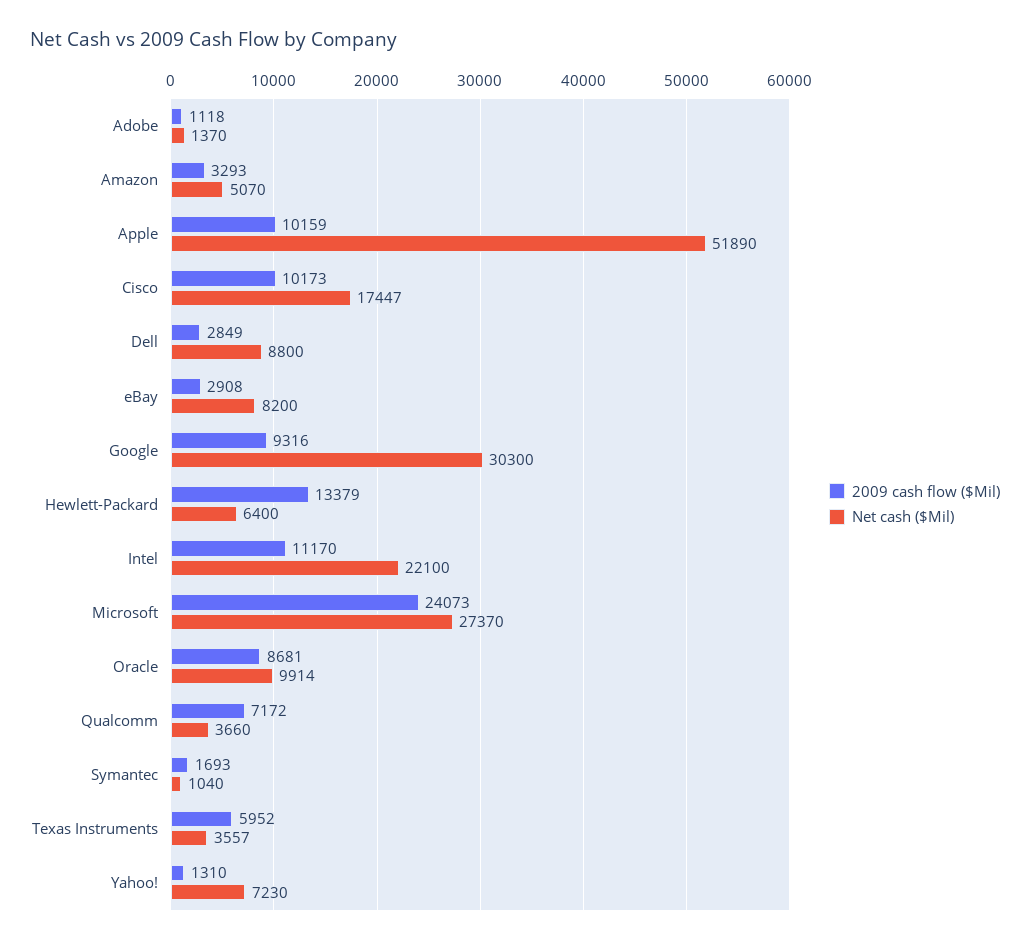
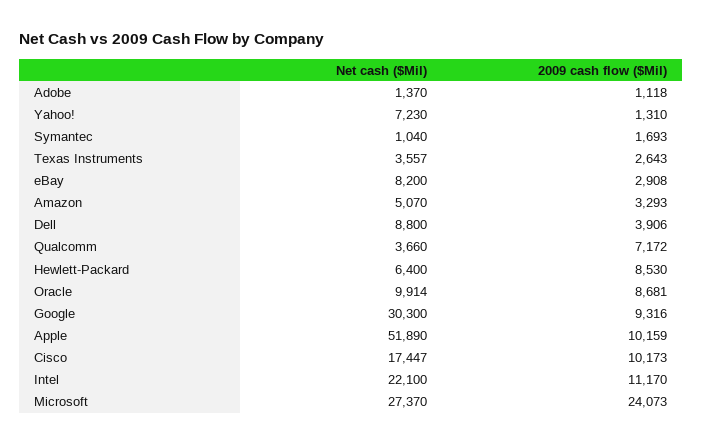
  {
    "2009 cash flow ($Mil)": {
      "Adobe": 1118,
      "Amazon": 3293,
      "Apple": 10159,
      "Cisco": 10173,
-     "Dell": 2849,
+     "Dell": 3906,
      "eBay": 2908,
      "Google": 9316,
-     "Hewlett-Packard": 13379,
+     "Hewlett-Packard": 8530,
      "Intel": 11170,
      "Microsoft": 24073,
      "Oracle": 8681,
      "Qualcomm": 7172,
      "Symantec": 1693,
-     "Texas Instruments": 5952,
+     "Texas Instruments": 2643,
      "Yahoo!": 1310
    },
    "Net cash ($Mil)": {
      "Adobe": 1370,
      "Amazon": 5070,
      "Apple": 51890,
      "Cisco": 17447,
      "Dell": 8800,
      "eBay": 8200,
      "Google": 30300,
      "Hewlett-Packard": 6400,
      "Intel": 22100,
      "Microsoft": 27370,
      "Oracle": 9914,
      "Qualcomm": 3660,
      "Symantec": 1040,
      "Texas Instruments": 3557,
      "Yahoo!": 7230
    }
  }

